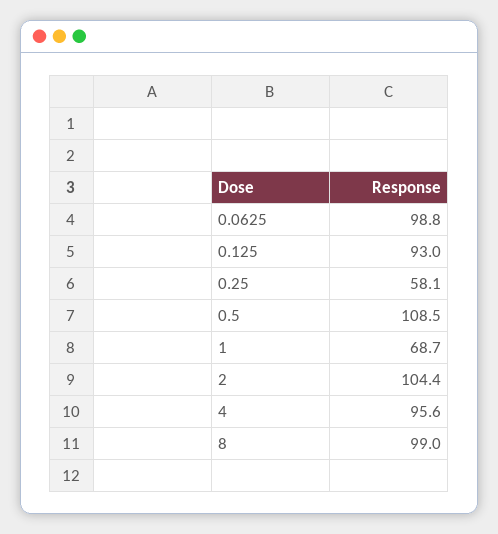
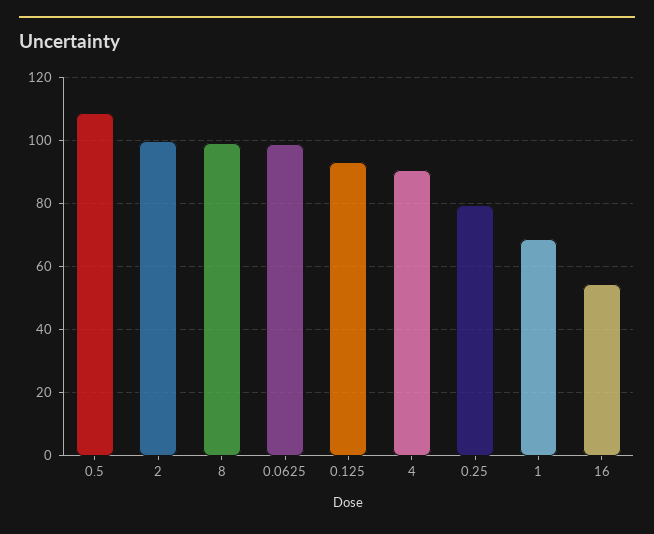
  {
    "0.0625": 98.8,
    "0.125": 93,
-   "0.25": 58.1,
+   "0.25": 80,
    "0.5": 108.5,
    "1": 68.7,
-   "2": 104.4,
+   "2": 100,
-   "4": 95.6,
+   "4": 90,
-   "8": 99
+   "8": 99,
+   "16": 54
  }

